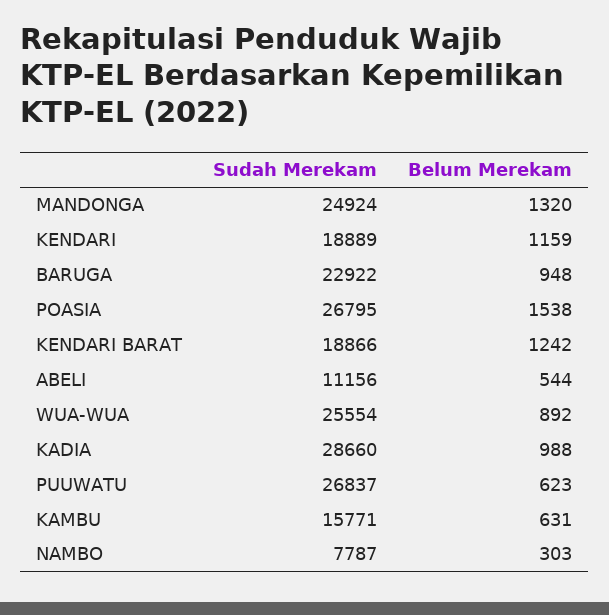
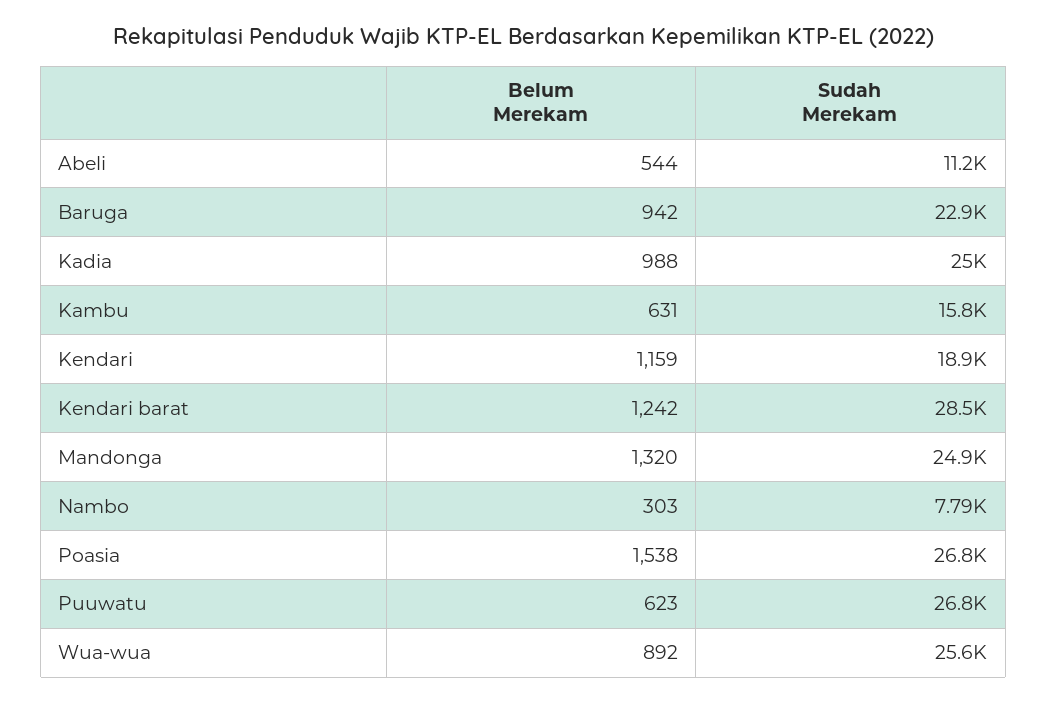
  {
    "Sudah Merekam": {
      "MANDONGA": 24924,
      "KENDARI": 18889,
      "BARUGA": 22922,
      "POASIA": 26795,
-     "KENDARI BARAT": 18866,
+     "KENDARI BARAT": 28500,
      "ABELI": 11156,
      "WUA-WUA": 25554,
-     "KADIA": 28660,
+     "KADIA": 25000,
      "PUUWATU": 26837,
      "KAMBU": 15771,
      "NAMBO": 7787
    },
    "Belum Merekam": {
      "MANDONGA": 1320,
      "KENDARI": 1159,
-     "BARUGA": 948,
+     "BARUGA": 942,
      "POASIA": 1538,
      "KENDARI BARAT": 1242,
      "ABELI": 544,
      "WUA-WUA": 892,
      "KADIA": 988,
      "PUUWATU": 623,
      "KAMBU": 631,
      "NAMBO": 303
    }
  }

